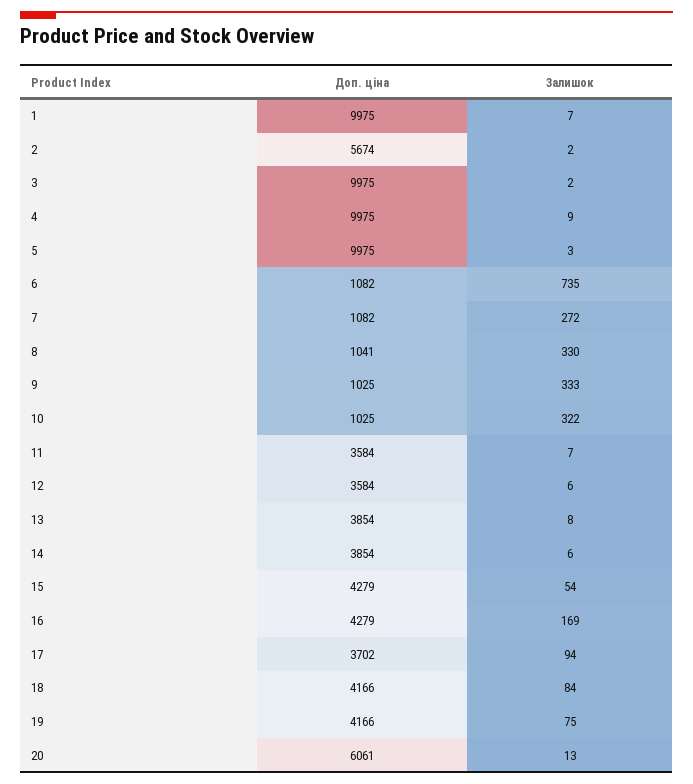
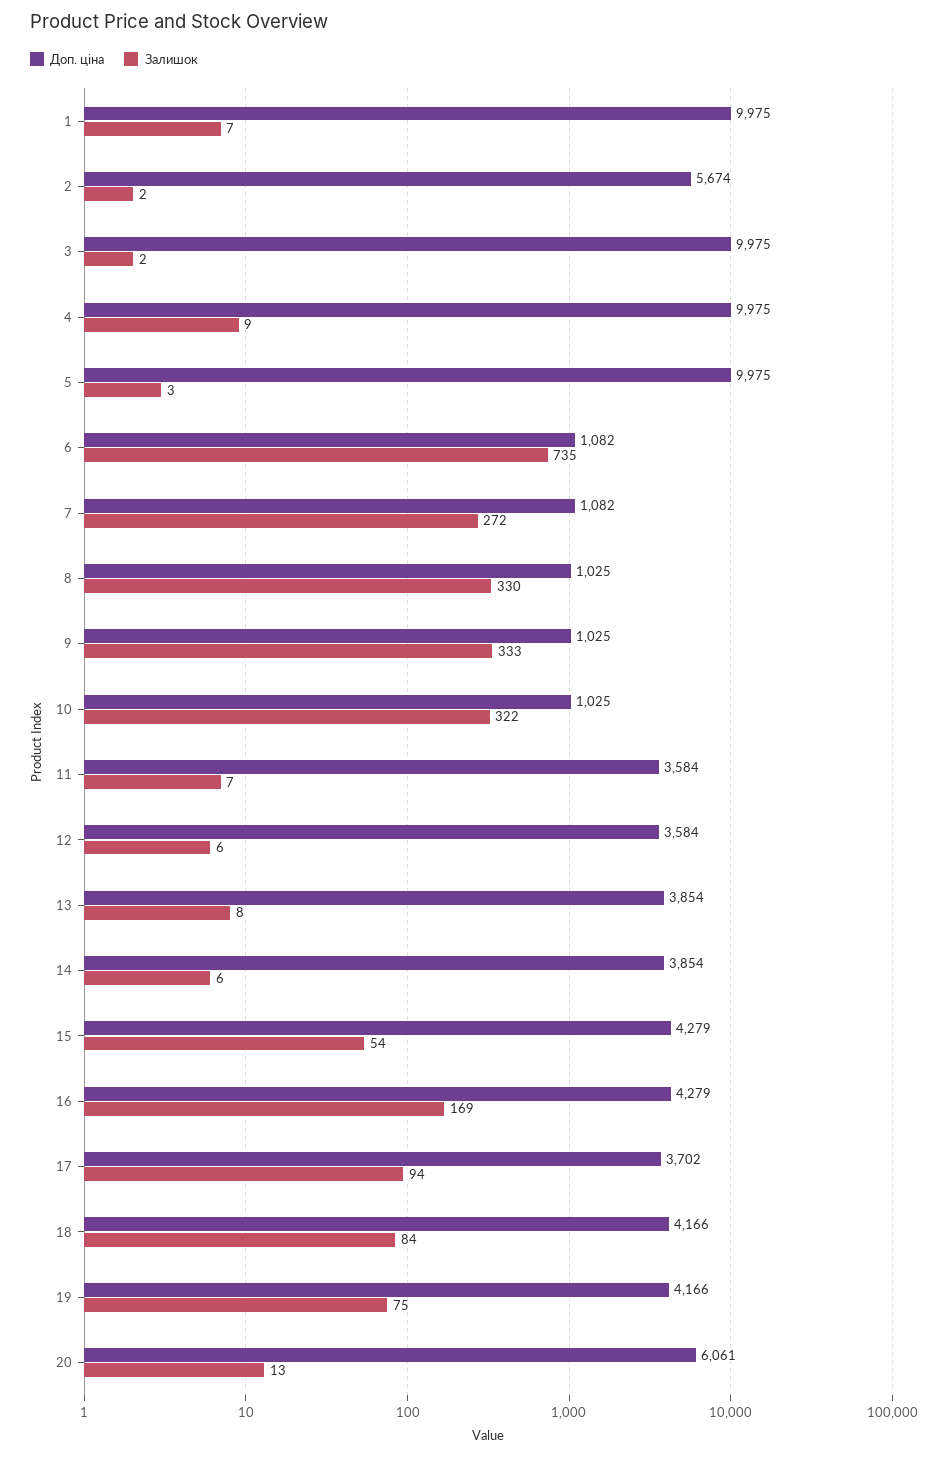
  {
    "Доп. ціна": {
      "1": 9975,
      "2": 5674,
      "3": 9975,
      "4": 9975,
      "5": 9975,
      "6": 1082,
      "7": 1082,
-     "8": 1041,
+     "8": 1025,
      "9": 1025,
      "10": 1025,
      "11": 3584,
      "12": 3584,
      "13": 3854,
      "14": 3854,
      "15": 4279,
      "16": 4279,
      "17": 3702,
      "18": 4166,
      "19": 4166,
      "20": 6061
    },
    "Залишок": {
      "1": 7,
      "2": 2,
      "3": 2,
      "4": 9,
      "5": 3,
      "6": 735,
      "7": 272,
      "8": 330,
      "9": 333,
      "10": 322,
      "11": 7,
      "12": 6,
      "13": 8,
      "14": 6,
      "15": 54,
      "16": 169,
      "17": 94,
      "18": 84,
      "19": 75,
      "20": 13
    }
  }

